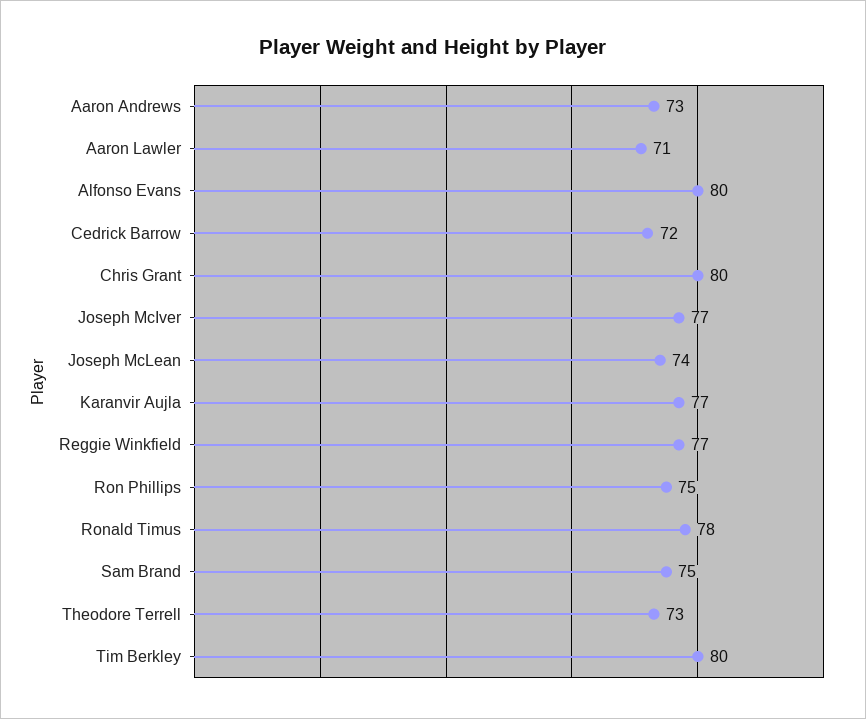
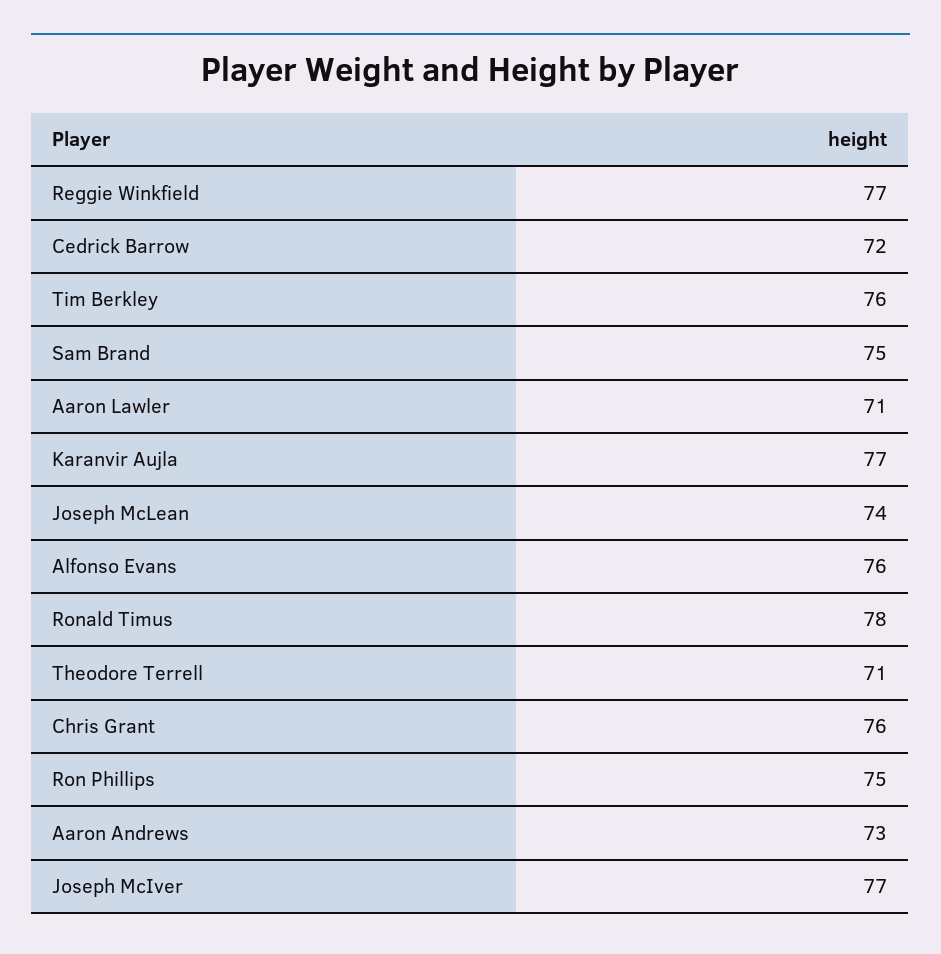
  {
    "Aaron Andrews": 73,
    "Aaron Lawler": 71,
-   "Alfonso Evans": 80,
+   "Alfonso Evans": 76,
    "Cedrick Barrow": 72,
-   "Chris Grant": 80,
+   "Chris Grant": 76,
    "Joseph McIver": 77,
    "Joseph McLean": 74,
    "Karanvir Aujla": 77,
    "Reggie Winkfield": 77,
    "Ron Phillips": 75,
    "Ronald Timus": 78,
    "Sam Brand": 75,
-   "Theodore Terrell": 73,
+   "Theodore Terrell": 71,
-   "Tim Berkley": 80
+   "Tim Berkley": 76
  }

